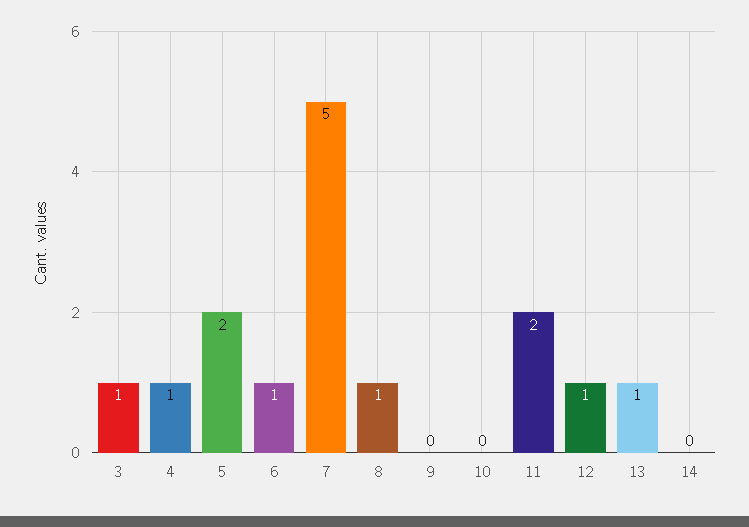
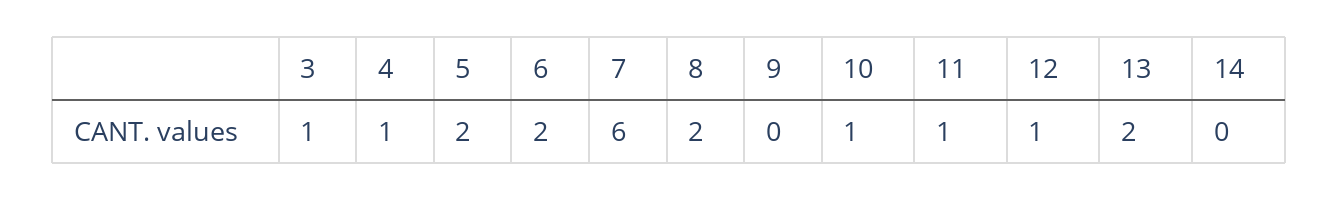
  {
    "3": 1,
    "4": 1,
    "5": 2,
-   "6": 1,
+   "6": 2,
-   "7": 5,
+   "7": 6,
-   "8": 1,
+   "8": 2,
    "9": 0,
-   "10": 0,
+   "10": 1,
-   "11": 2,
+   "11": 1,
    "12": 1,
-   "13": 1,
+   "13": 2,
    "14": 0
  }

